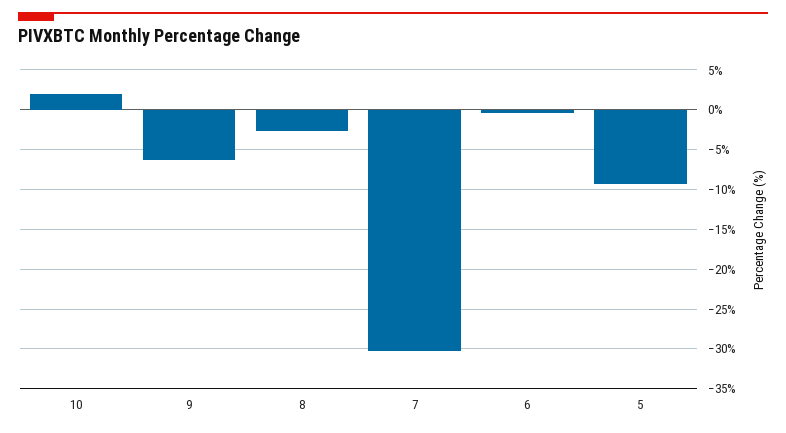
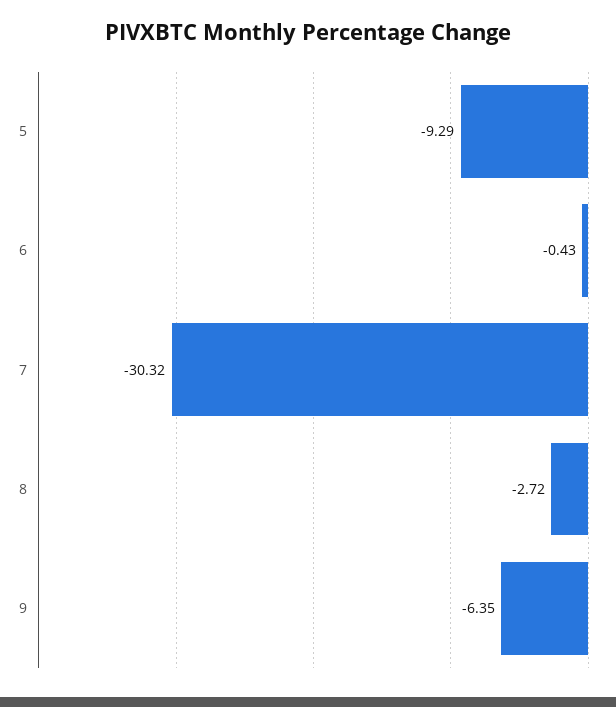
  {
-   "10": 2,
    "9": -6.35,
    "8": -2.72,
    "7": -30.32,
    "6": -0.43,
    "5": -9.29
  }

